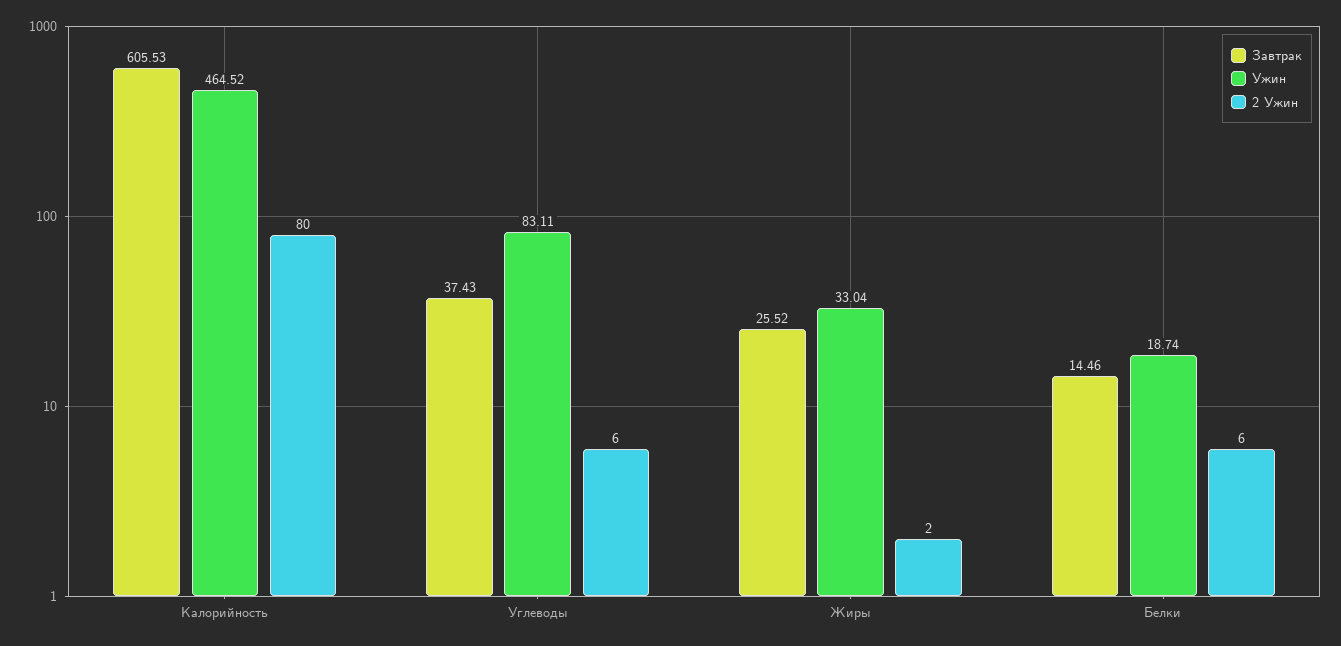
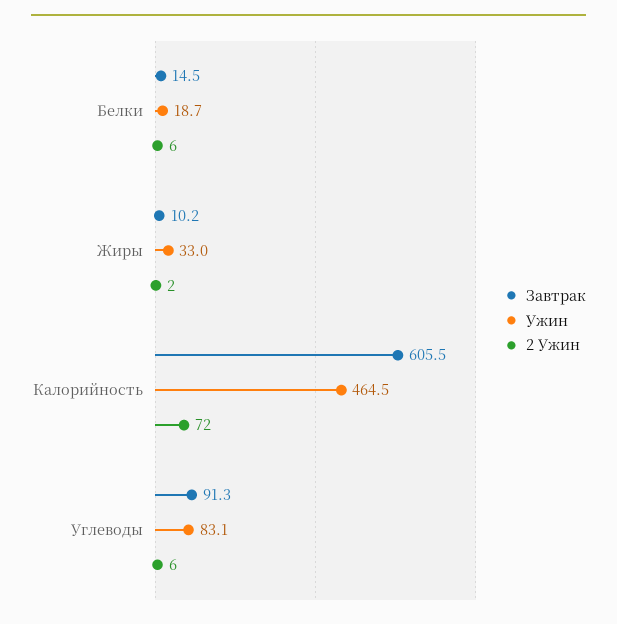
  {
    "Завтрак": {
      "Калорийность": 605.53,
-     "Углеводы": 37.43,
+     "Углеводы": 91.3,
-     "Жиры": 25.52,
+     "Жиры": 10.2,
      "Белки": 14.46
    },
    "Ужин": {
      "Калорийность": 464.52,
      "Углеводы": 83.11,
      "Жиры": 33.04,
      "Белки": 18.74
    },
    "2 Ужин": {
-     "Калорийность": 80,
+     "Калорийность": 72,
      "Углеводы": 6,
      "Жиры": 2,
      "Белки": 6
    }
  }

